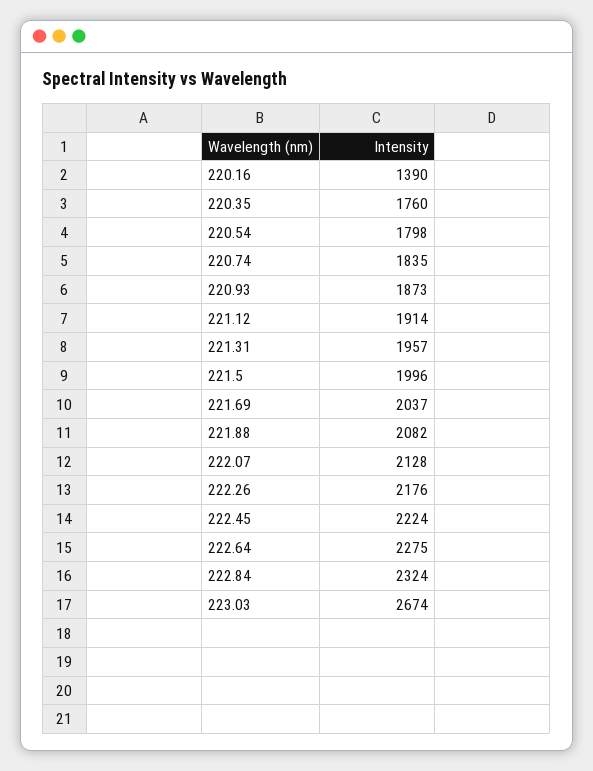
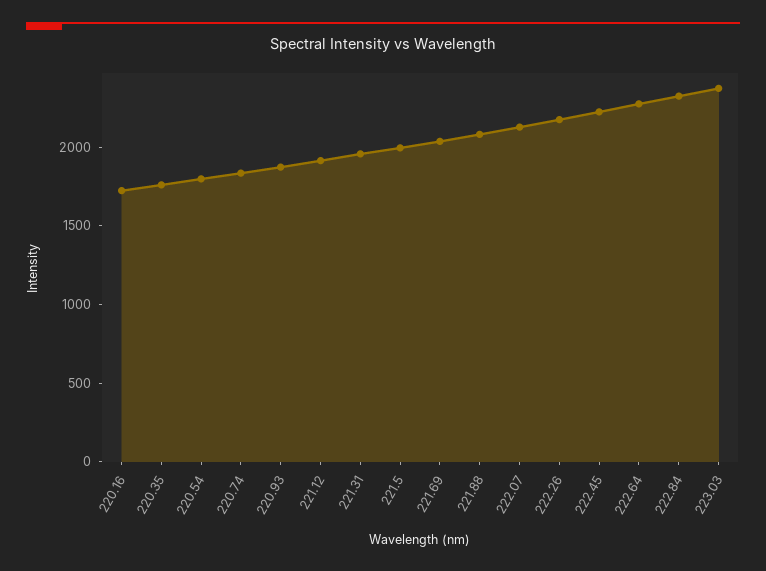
  {
-   "220.16": 1390,
+   "220.16": 1700,
    "220.35": 1760,
    "220.54": 1798,
    "220.74": 1835,
    "220.93": 1873,
    "221.12": 1914,
    "221.31": 1957,
    "221.5": 1996,
    "221.69": 2037,
    "221.88": 2082,
    "222.07": 2128,
    "222.26": 2176,
    "222.45": 2224,
    "222.64": 2275,
    "222.84": 2324,
-   "223.03": 2674
+   "223.03": 2400
  }

